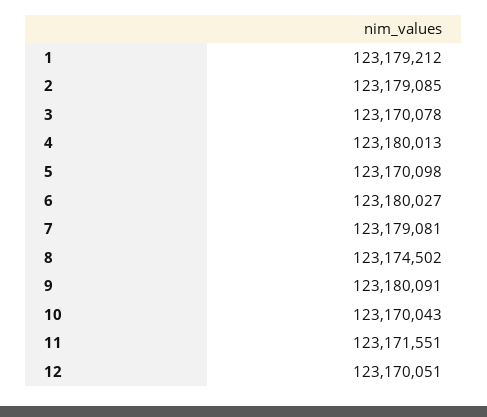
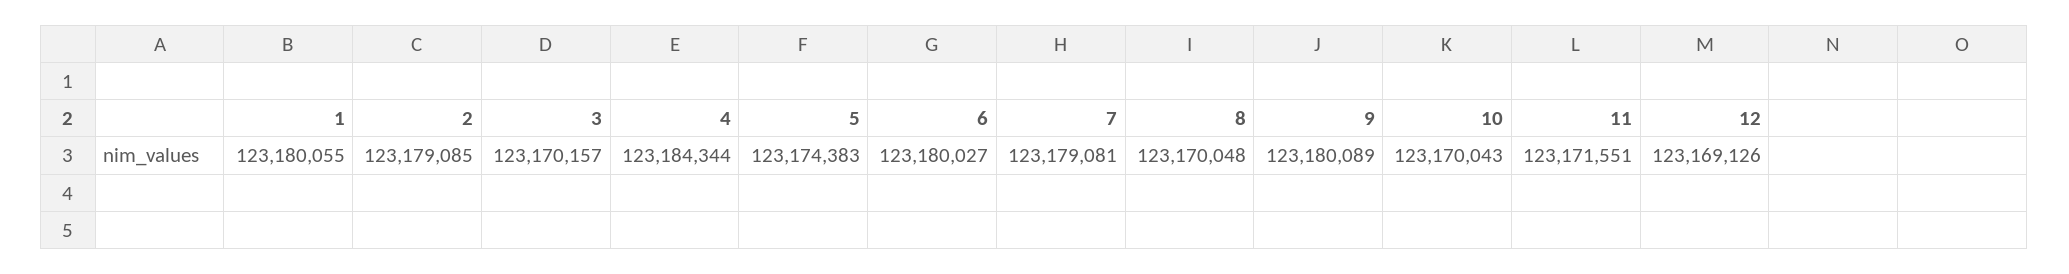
  {
-   "1": 123179212,
+   "1": 123180055,
    "2": 123179085,
-   "3": 123170078,
+   "3": 123170157,
-   "4": 123180013,
+   "4": 123184344,
-   "5": 123170098,
+   "5": 123174383,
    "6": 123180027,
    "7": 123179081,
-   "8": 123174502,
+   "8": 123170048,
-   "9": 123180091,
+   "9": 123180089,
    "10": 123170043,
    "11": 123171551,
-   "12": 123170051
+   "12": 123169126
  }

